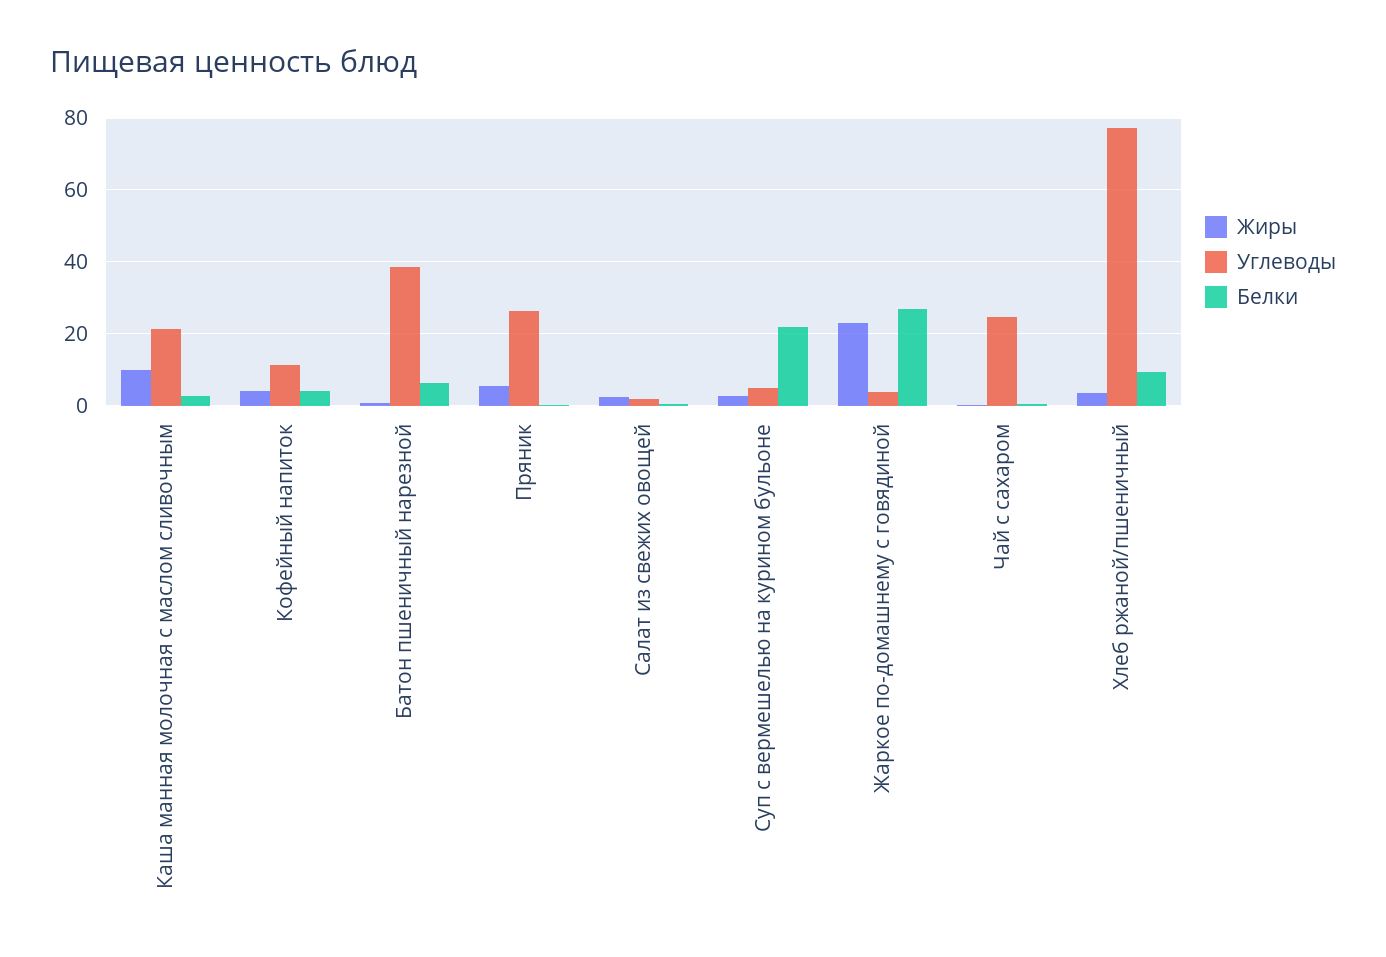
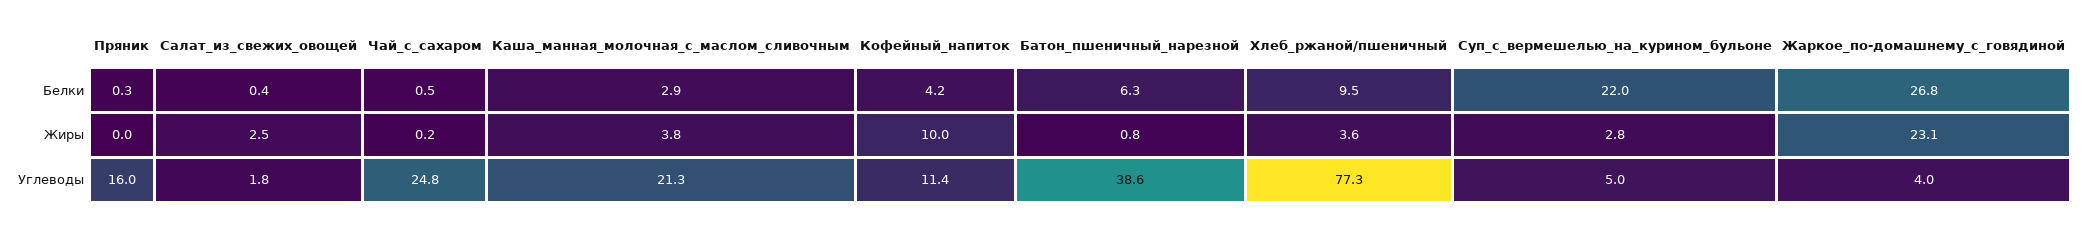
  {
    "Жиры": {
-     "Каша манная молочная с маслом сливочным": 10,
+     "Каша манная молочная с маслом сливочным": 3.8,
-     "Кофейный напиток": 4,
+     "Кофейный напиток": 10,
      "Батон пшеничный нарезной": 0.8,
-     "Пряник": 6,
+     "Пряник": 0,
      "Салат из свежих овощей": 2.5,
      "Суп с вермешелью на курином бульоне": 2.8,
      "Жаркое по-домашнему с говядиной": 23.1,
      "Чай с сахаром": 0.2,
      "Хлеб ржаной/пшеничный": 3.6
    },
    "Углеводы": {
      "Каша манная молочная с маслом сливочным": 21.3,
      "Кофейный напиток": 11.4,
      "Батон пшеничный нарезной": 38.6,
-     "Пряник": 26,
+     "Пряник": 16,
      "Салат из свежих овощей": 1.8,
      "Суп с вермешелью на курином бульоне": 5,
      "Жаркое по-домашнему с говядиной": 4,
      "Чай с сахаром": 24.8,
      "Хлеб ржаной/пшеничный": 77.3
    },
    "Белки": {
      "Каша манная молочная с маслом сливочным": 2.9,
      "Кофейный напиток": 4.2,
      "Батон пшеничный нарезной": 6.3,
      "Пряник": 0.3,
      "Салат из свежих овощей": 0.4,
      "Суп с вермешелью на курином бульоне": 22,
      "Жаркое по-домашнему с говядиной": 26.8,
      "Чай с сахаром": 0.5,
      "Хлеб ржаной/пшеничный": 9.5
    }
  }

